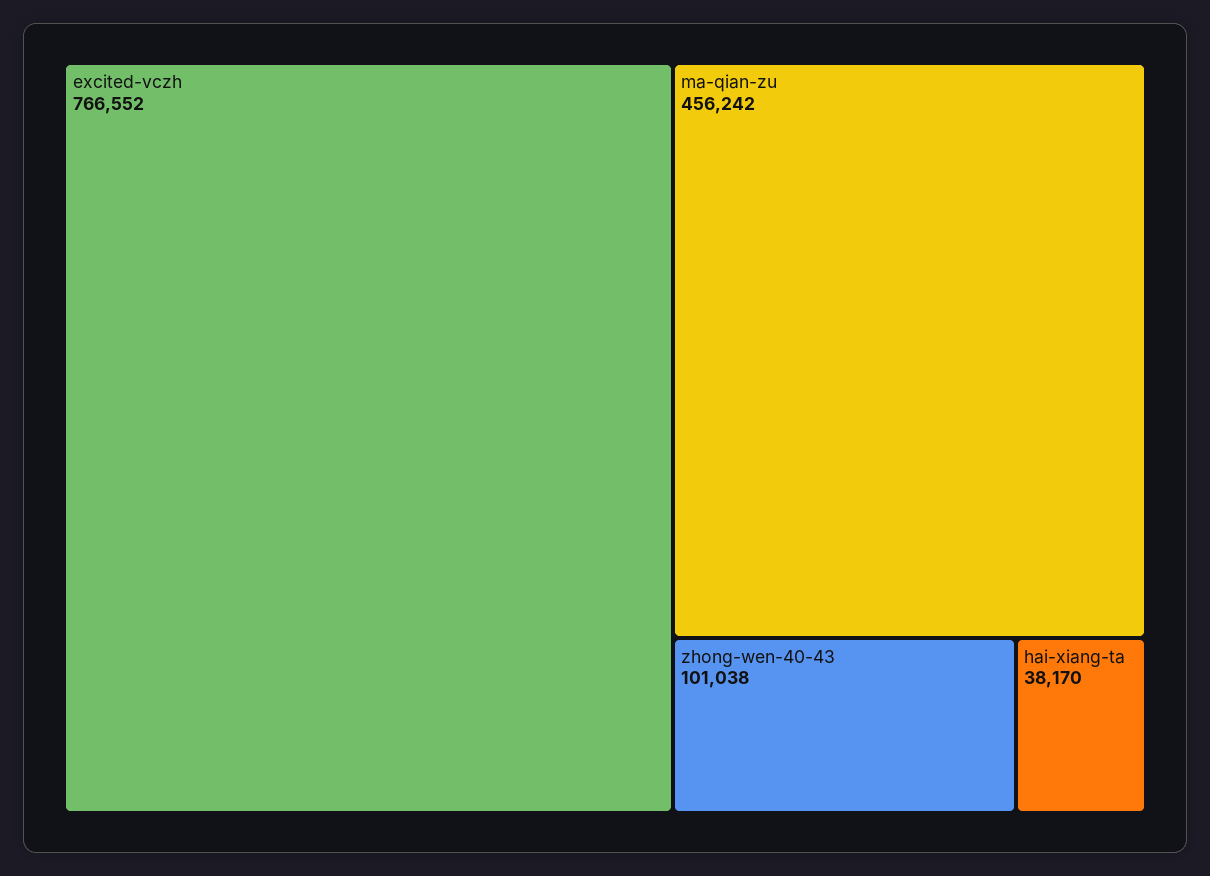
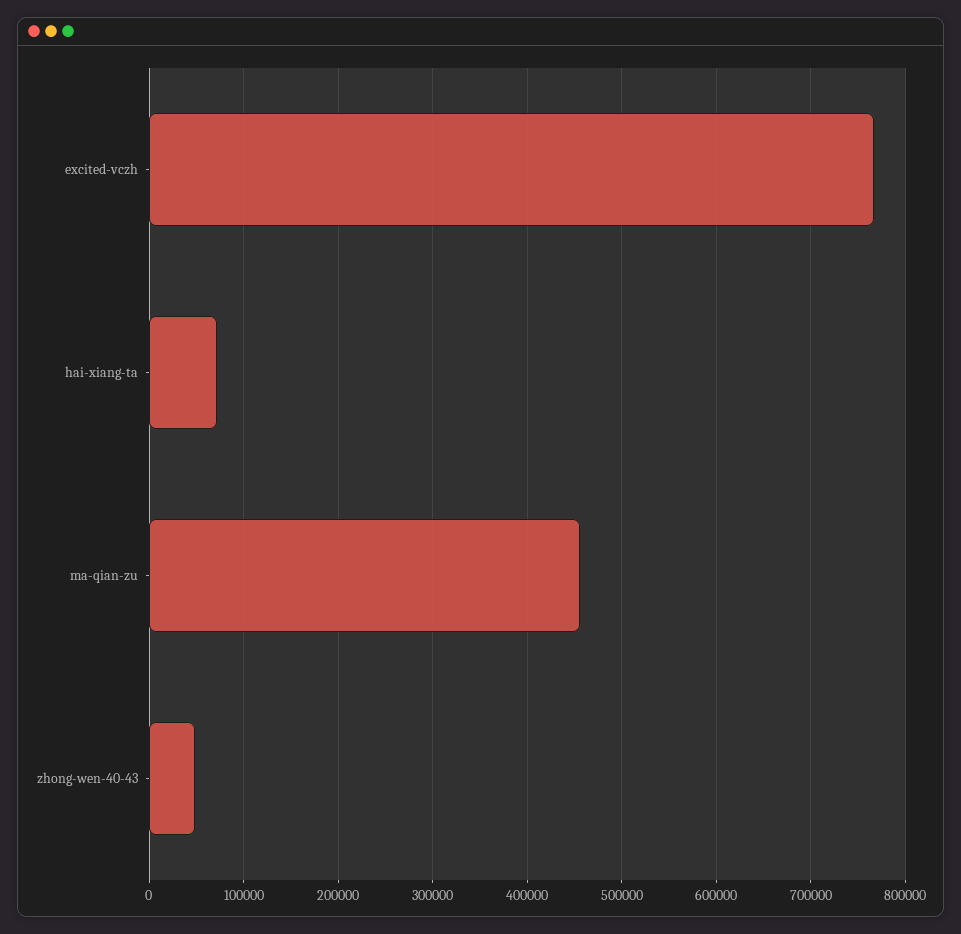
  {
    "excited-vczh": 766552,
    "ma-qian-zu": 456242,
-   "zhong-wen-40-43": 101038,
+   "zhong-wen-40-43": 50000,
-   "hai-xiang-ta": 38170
+   "hai-xiang-ta": 70000
  }

